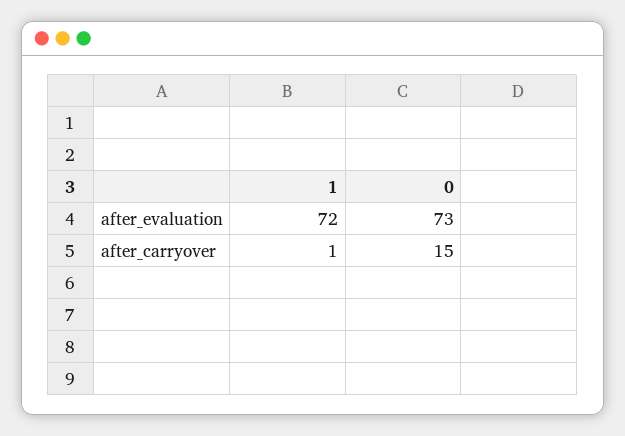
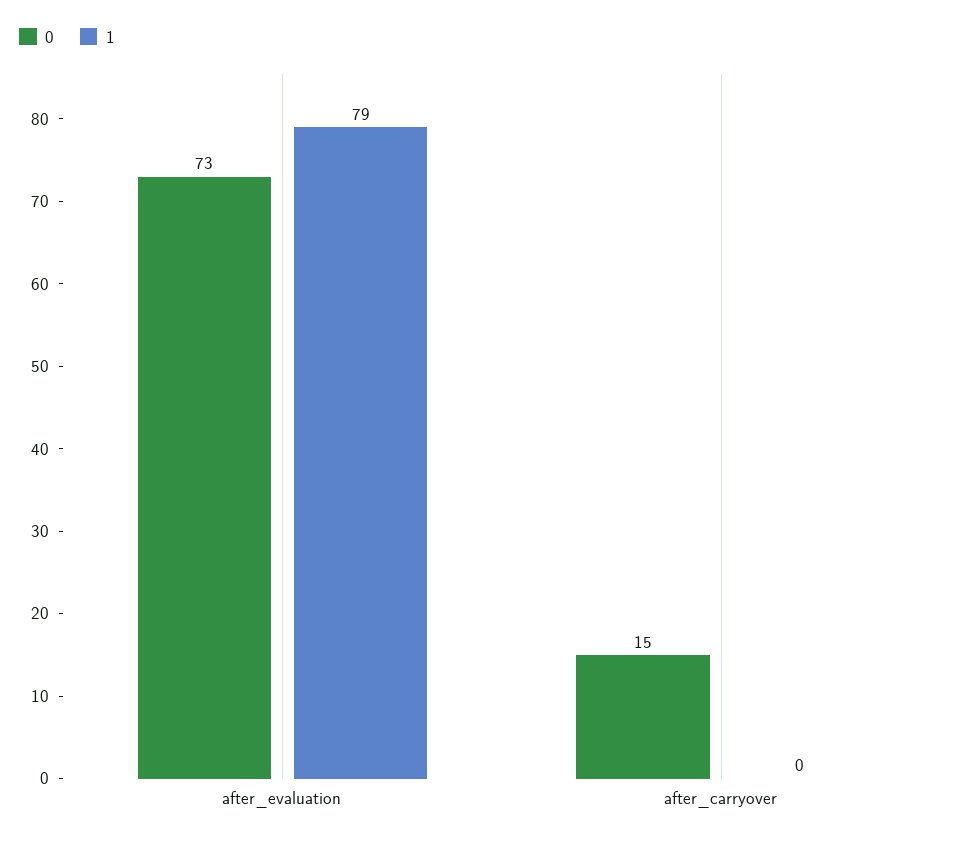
  {
    "1": {
-     "after_evaluation": 72,
+     "after_evaluation": 79,
-     "after_carryover": 1
+     "after_carryover": 0
    },
    "0": {
      "after_evaluation": 73,
      "after_carryover": 15
    }
  }

